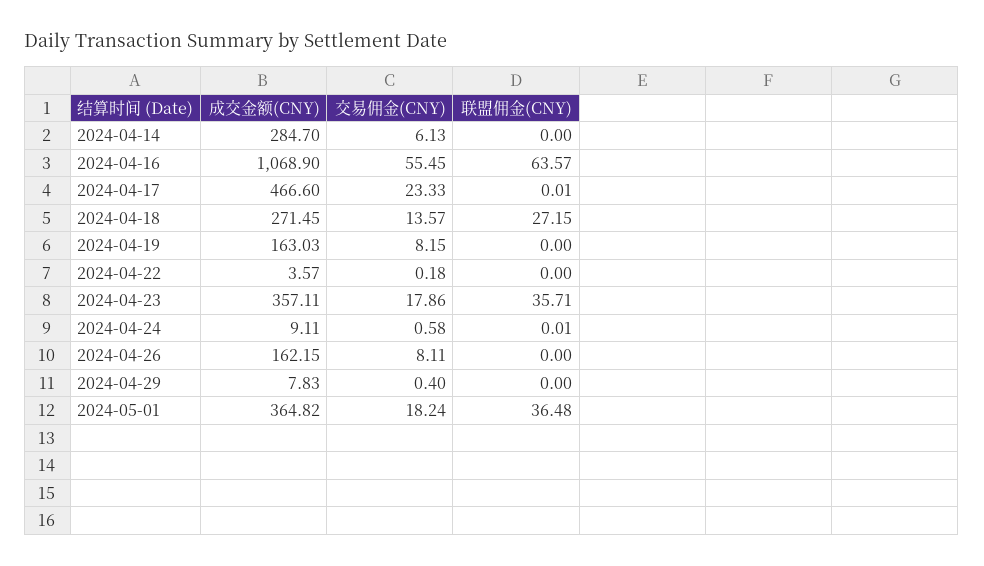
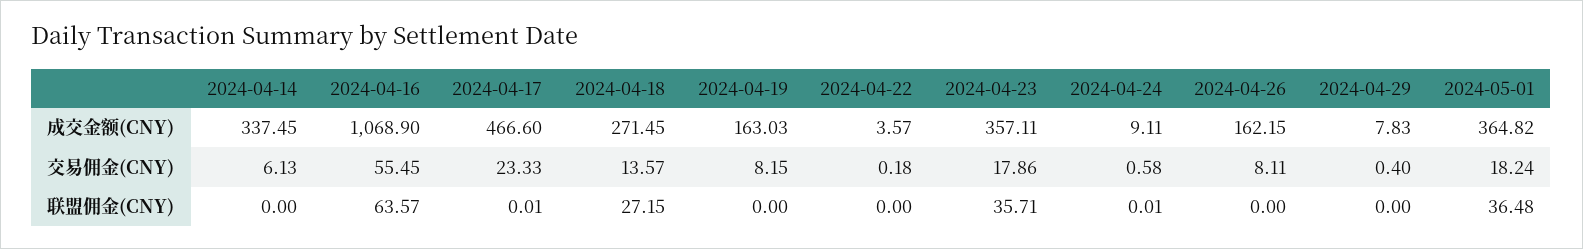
  {
    "成交金额(CNY)": {
-     "2024-04-14": 284.7,
+     "2024-04-14": 337.45,
      "2024-04-16": 1068.9,
      "2024-04-17": 466.6,
      "2024-04-18": 271.45,
      "2024-04-19": 163.03,
      "2024-04-22": 3.57,
      "2024-04-23": 357.11,
      "2024-04-24": 9.11,
      "2024-04-26": 162.15,
      "2024-04-29": 7.83,
      "2024-05-01": 364.82
    },
    "交易佣金(CNY)": {
      "2024-04-14": 6.13,
      "2024-04-16": 55.45,
      "2024-04-17": 23.33,
      "2024-04-18": 13.57,
      "2024-04-19": 8.15,
      "2024-04-22": 0.18,
      "2024-04-23": 17.86,
      "2024-04-24": 0.58,
      "2024-04-26": 8.11,
      "2024-04-29": 0.4,
      "2024-05-01": 18.24
    },
    "联盟佣金(CNY)": {
      "2024-04-14": 0,
      "2024-04-16": 63.57,
      "2024-04-17": 0.01,
      "2024-04-18": 27.15,
      "2024-04-19": 0,
      "2024-04-22": 0,
      "2024-04-23": 35.71,
      "2024-04-24": 0.01,
      "2024-04-26": 0,
      "2024-04-29": 0,
      "2024-05-01": 36.48
    }
  }

